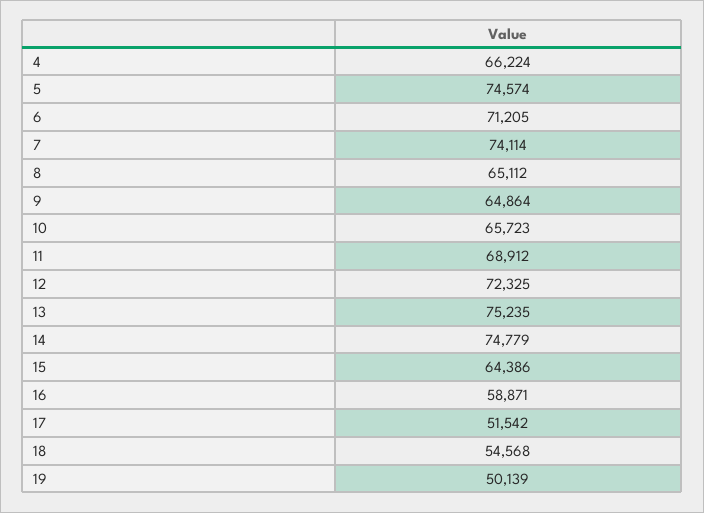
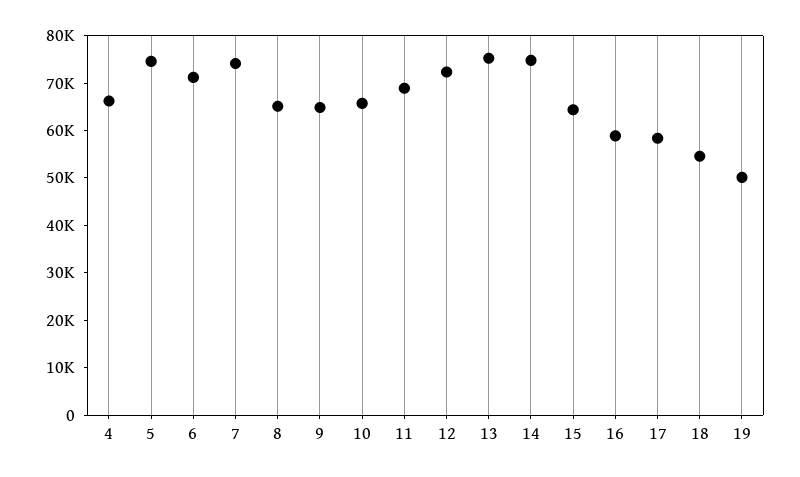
  {
    "4": 66224,
    "5": 74574,
    "6": 71205,
    "7": 74114,
    "8": 65112,
    "9": 64864,
    "10": 65723,
    "11": 68912,
    "12": 72325,
    "13": 75235,
    "14": 74779,
    "15": 64386,
    "16": 58871,
-   "17": 51542,
+   "17": 58000,
    "18": 54568,
    "19": 50139
  }

